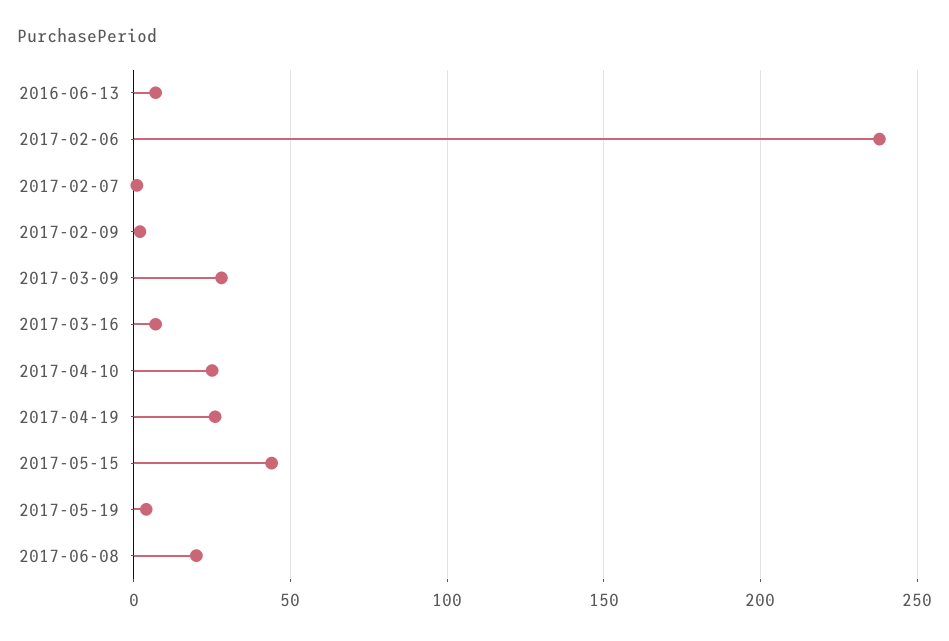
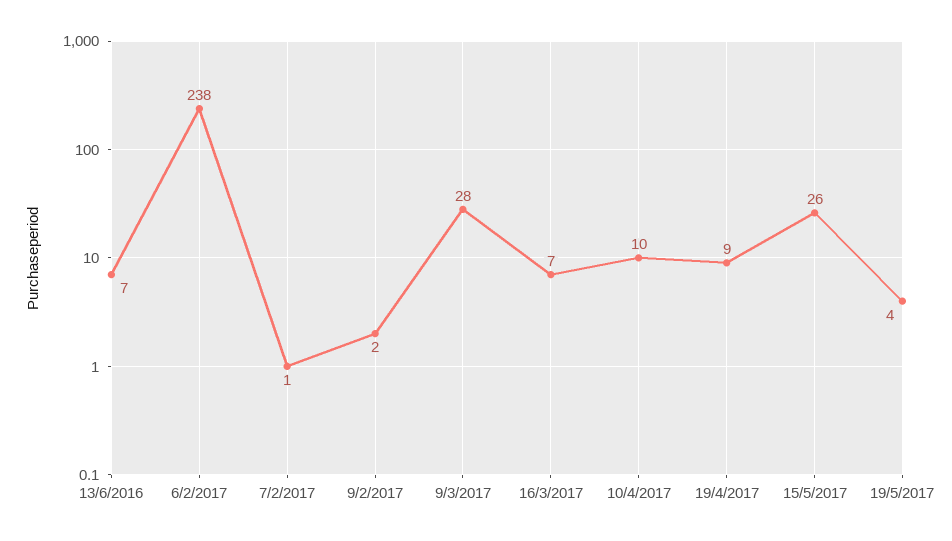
  {
    "2016-06-13": 7,
    "2017-02-06": 238,
    "2017-02-07": 1,
    "2017-02-09": 2,
    "2017-03-09": 28,
    "2017-03-16": 7,
-   "2017-04-10": 25,
+   "2017-04-10": 10,
-   "2017-04-19": 25,
+   "2017-04-19": 9,
-   "2017-05-15": 45,
+   "2017-05-15": 26,
-   "2017-05-19": 4,
+   "2017-05-19": 4
-   "2017-06-08": 20
  }

